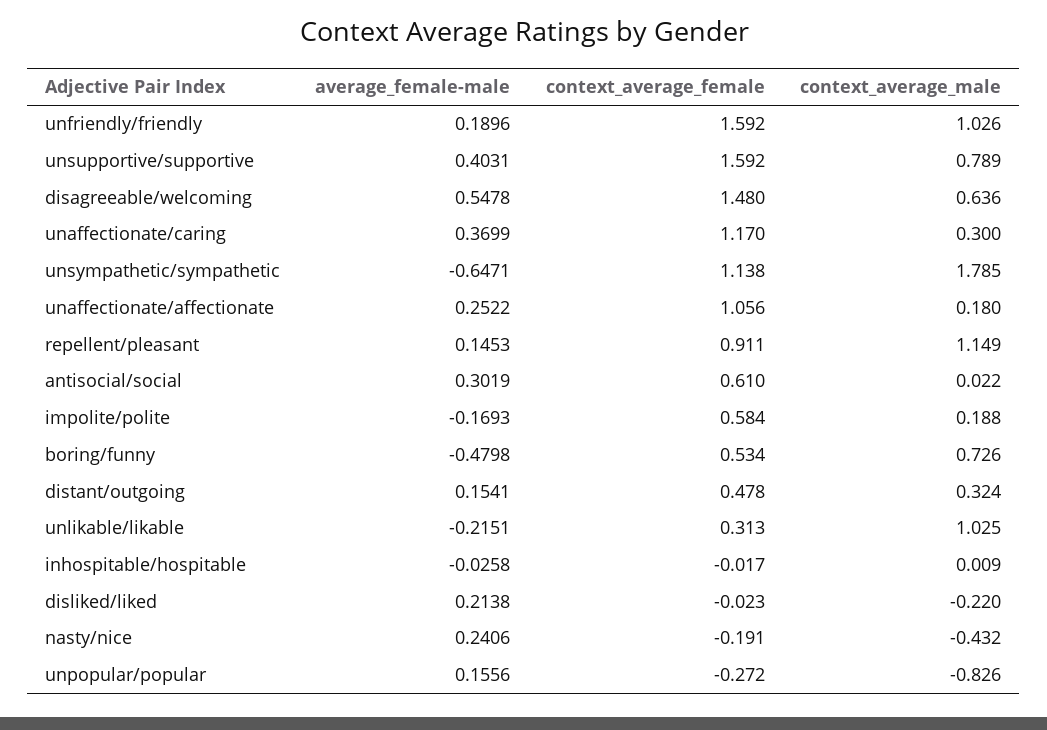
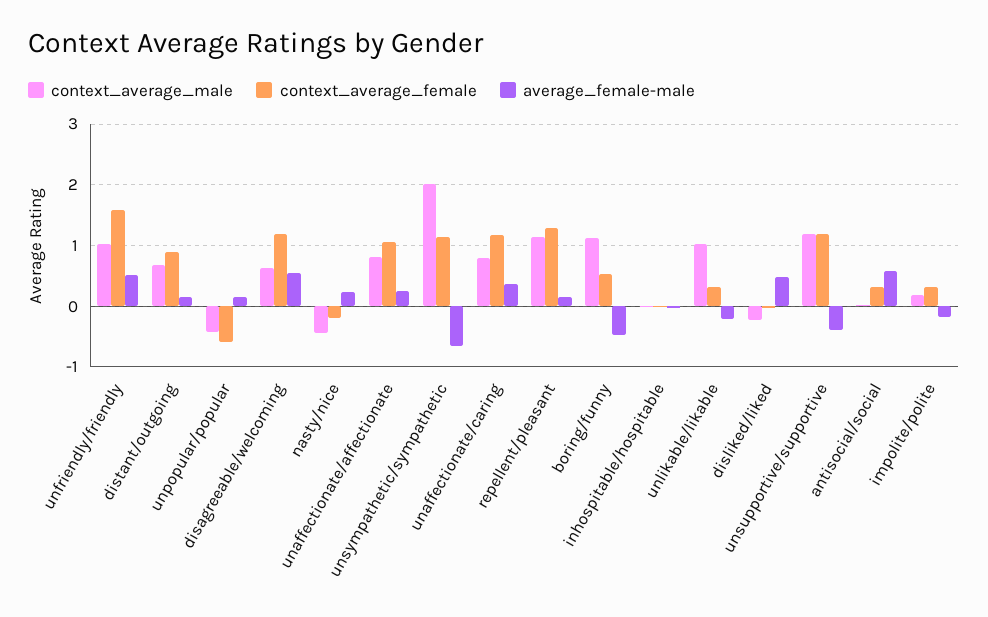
  {
    "average_female-male": {
-     "unfriendly/friendly": 0.1896,
+     "unfriendly/friendly": 0.5,
-     "unsupportive/supportive": 0.4031,
+     "unsupportive/supportive": -0.4,
      "disagreeable/welcoming": 0.5478,
      "unaffectionate/caring": 0.3699,
      "unsympathetic/sympathetic": -0.6471,
      "unaffectionate/affectionate": 0.2522,
      "repellent/pleasant": 0.1453,
-     "antisocial/social": 0.3019,
+     "antisocial/social": 0.6,
      "impolite/polite": -0.1693,
      "boring/funny": -0.4798,
      "distant/outgoing": 0.1541,
      "unlikable/likable": -0.2151,
      "inhospitable/hospitable": -0.0258,
-     "disliked/liked": 0.2138,
+     "disliked/liked": 0.5,
      "nasty/nice": 0.2406,
      "unpopular/popular": 0.1556
    },
    "context_average_female": {
      "unfriendly/friendly": 1.592,
-     "unsupportive/supportive": 1.592,
+     "unsupportive/supportive": 1.2,
-     "disagreeable/welcoming": 1.48,
+     "disagreeable/welcoming": 1.2,
      "unaffectionate/caring": 1.17,
      "unsympathetic/sympathetic": 1.138,
      "unaffectionate/affectionate": 1.056,
-     "repellent/pleasant": 0.911,
+     "repellent/pleasant": 1.3,
-     "antisocial/social": 0.61,
+     "antisocial/social": 0.3,
-     "impolite/polite": 0.584,
+     "impolite/polite": 0.3,
      "boring/funny": 0.534,
-     "distant/outgoing": 0.478,
+     "distant/outgoing": 0.9,
      "unlikable/likable": 0.313,
      "inhospitable/hospitable": -0.017,
      "disliked/liked": -0.023,
      "nasty/nice": -0.191,
-     "unpopular/popular": -0.272
+     "unpopular/popular": -0.6
    },
    "context_average_male": {
      "unfriendly/friendly": 1.026,
-     "unsupportive/supportive": 0.789,
+     "unsupportive/supportive": 1.2,
      "disagreeable/welcoming": 0.636,
-     "unaffectionate/caring": 0.3,
+     "unaffectionate/caring": 0.8,
-     "unsympathetic/sympathetic": 1.785,
+     "unsympathetic/sympathetic": 2,
-     "unaffectionate/affectionate": 0.18,
+     "unaffectionate/affectionate": 0.8,
      "repellent/pleasant": 1.149,
      "antisocial/social": 0.022,
      "impolite/polite": 0.188,
-     "boring/funny": 0.726,
+     "boring/funny": 1.1,
-     "distant/outgoing": 0.324,
+     "distant/outgoing": 0.7,
      "unlikable/likable": 1.025,
      "inhospitable/hospitable": 0.009,
      "disliked/liked": -0.22,
      "nasty/nice": -0.432,
-     "unpopular/popular": -0.826
+     "unpopular/popular": -0.4
    }
  }

